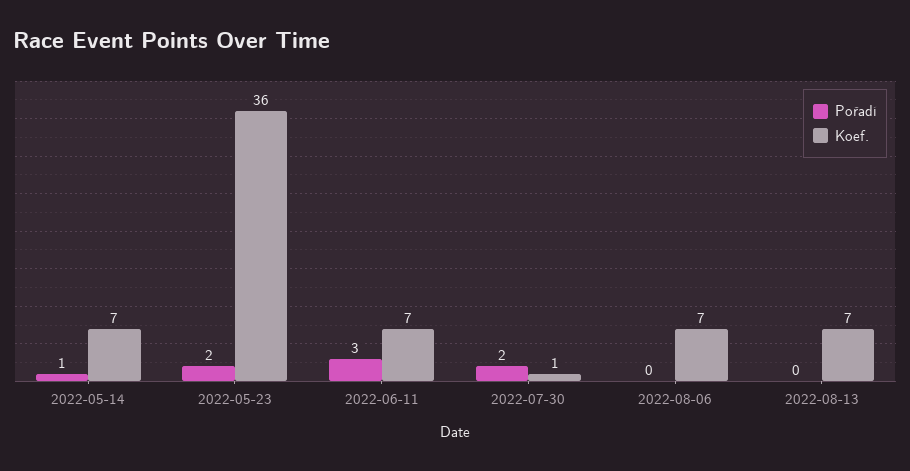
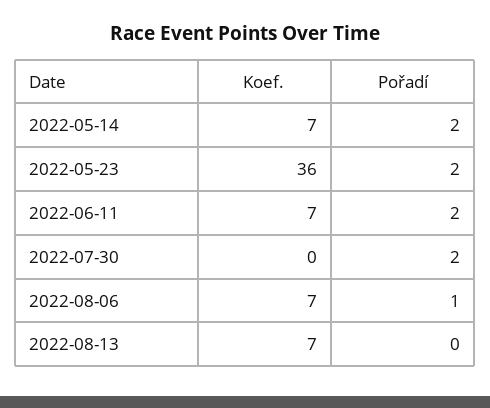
  {
    "Pořadí": {
-     "2022-05-14": 1,
+     "2022-05-14": 2,
      "2022-05-23": 2,
-     "2022-06-11": 3,
+     "2022-06-11": 2,
      "2022-07-30": 2,
-     "2022-08-06": 0,
+     "2022-08-06": 1,
      "2022-08-13": 0
    },
    "Koef.": {
      "2022-05-14": 7,
      "2022-05-23": 36,
      "2022-06-11": 7,
-     "2022-07-30": 1,
+     "2022-07-30": 0,
      "2022-08-06": 7,
      "2022-08-13": 7
    }
  }

